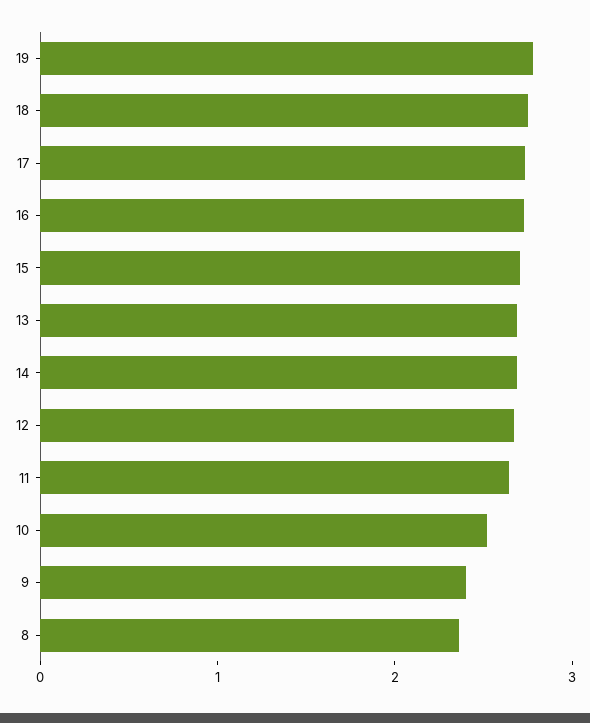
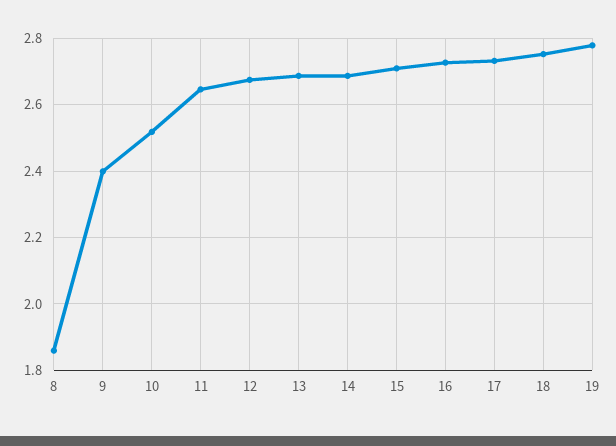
  {
    "19": 2.78,
    "18": 2.76,
    "17": 2.74,
    "16": 2.72,
    "15": 2.7,
    "13": 2.68,
    "14": 2.68,
    "12": 2.68,
    "11": 2.64,
    "10": 2.52,
    "9": 2.4,
-   "8": 2.4
+   "8": 1.86
  }

